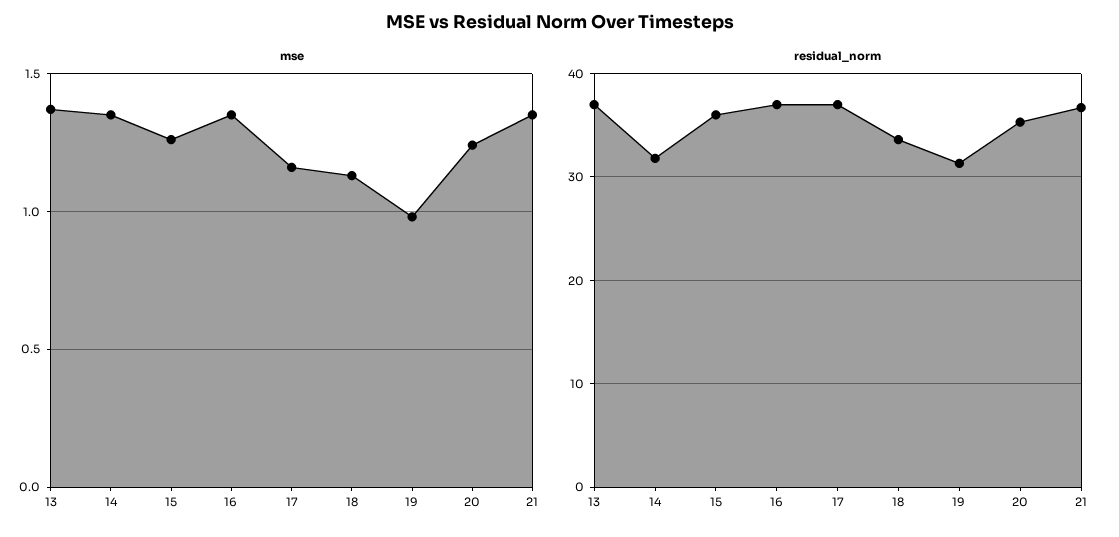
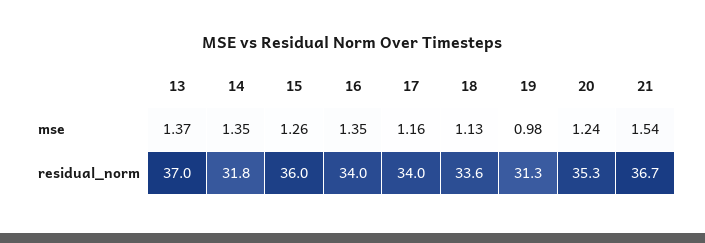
  {
    "mse": {
      "13": 1.37,
      "14": 1.35,
      "15": 1.26,
      "16": 1.35,
      "17": 1.16,
      "18": 1.13,
      "19": 0.98,
      "20": 1.24,
-     "21": 1.35
+     "21": 1.54
    },
    "residual_norm": {
      "13": 37,
      "14": 31.8,
      "15": 36,
-     "16": 37,
+     "16": 34,
-     "17": 37,
+     "17": 34,
      "18": 33.6,
      "19": 31.3,
      "20": 35.3,
      "21": 36.7
    }
  }

